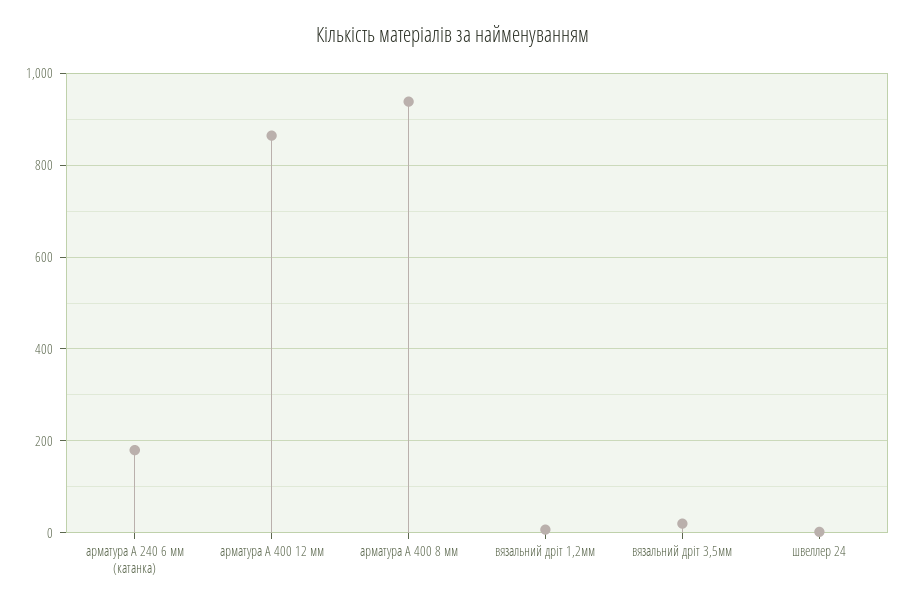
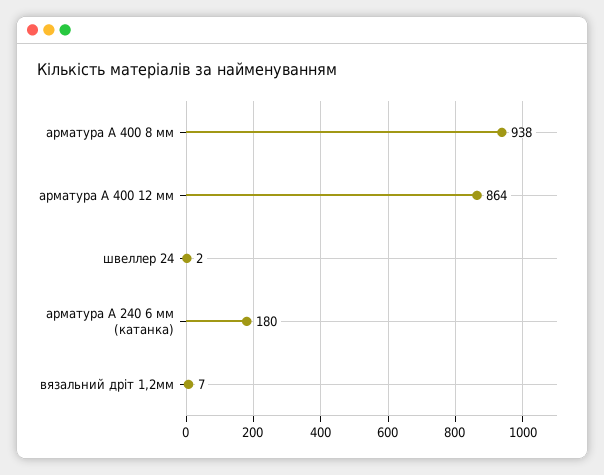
  {
    "арматура А 240 6 мм (катанка)": 180,
    "арматура А 400 12 мм": 864,
    "арматура А 400 8 мм": 938,
    "вязальний дріт 1,2мм": 7,
-   "вязальний дріт 3,5мм": 20,
    "швеллер 24": 2
  }

